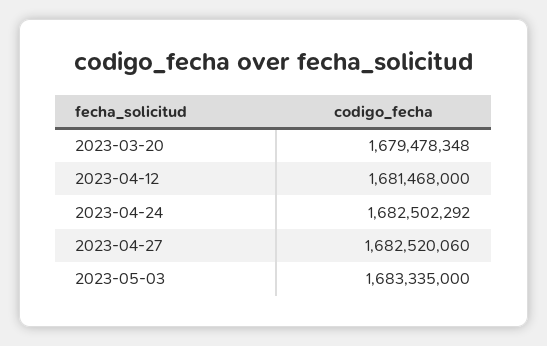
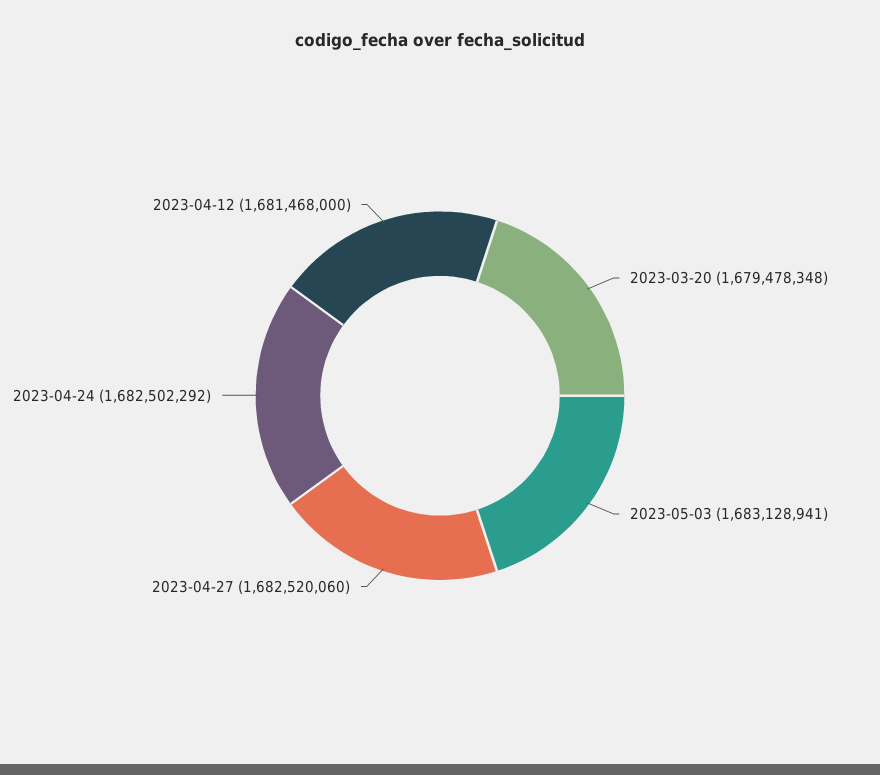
  {
    "2023-03-20": 1679478348,
    "2023-04-12": 1681468000,
    "2023-04-24": 1682502292,
    "2023-04-27": 1682520060,
-   "2023-05-03": 1683335000
+   "2023-05-03": 1683128941
  }

